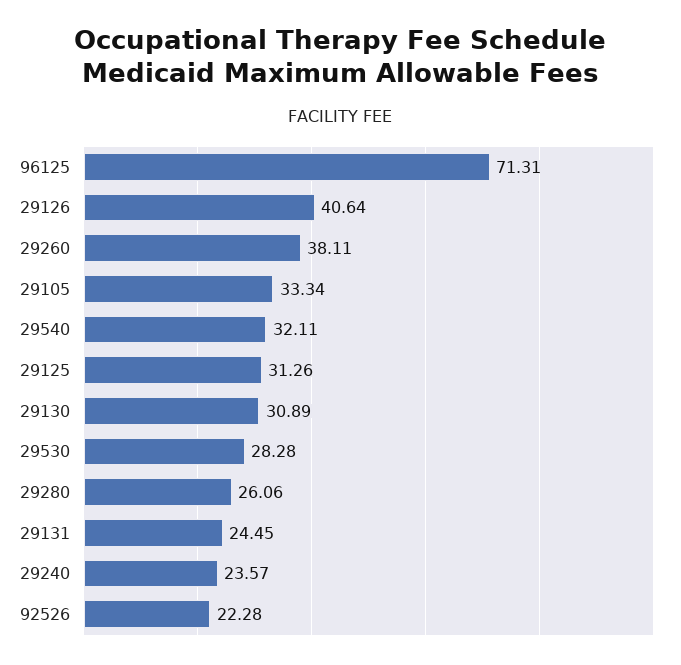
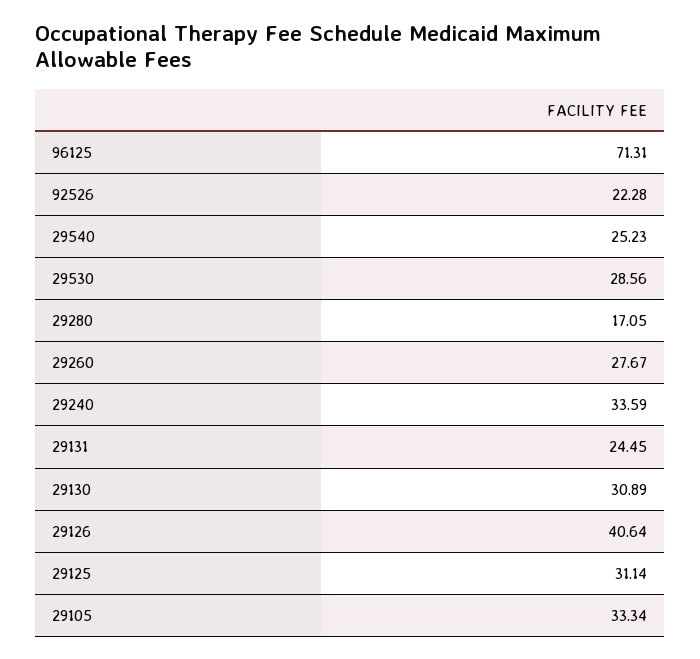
  {
    "96125": 71.31,
    "29126": 40.64,
-   "29260": 38.11,
+   "29260": 27.67,
    "29105": 33.34,
-   "29540": 32.11,
+   "29540": 25.23,
-   "29125": 31.26,
+   "29125": 31.14,
    "29130": 30.89,
-   "29530": 28.28,
+   "29530": 28.56,
-   "29280": 26.06,
+   "29280": 17.05,
    "29131": 24.45,
-   "29240": 23.57,
+   "29240": 33.59,
    "92526": 22.28
  }

